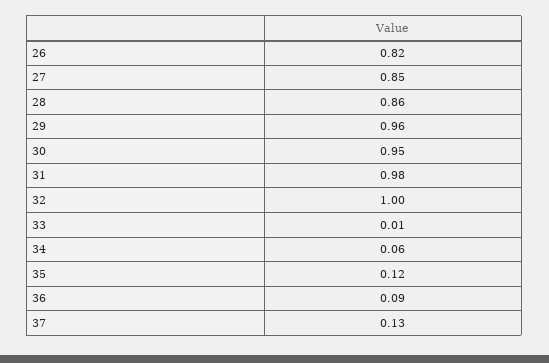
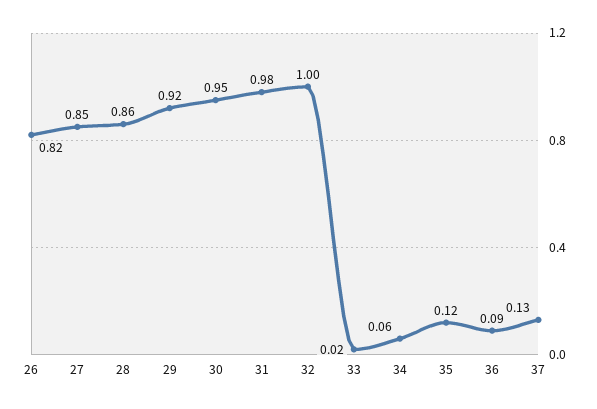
  {
    "26": 0.82,
    "27": 0.85,
    "28": 0.86,
-   "29": 0.96,
+   "29": 0.92,
    "30": 0.95,
    "31": 0.98,
    "32": 1,
-   "33": 0.01,
+   "33": 0.02,
    "34": 0.06,
    "35": 0.12,
    "36": 0.09,
    "37": 0.13
  }

